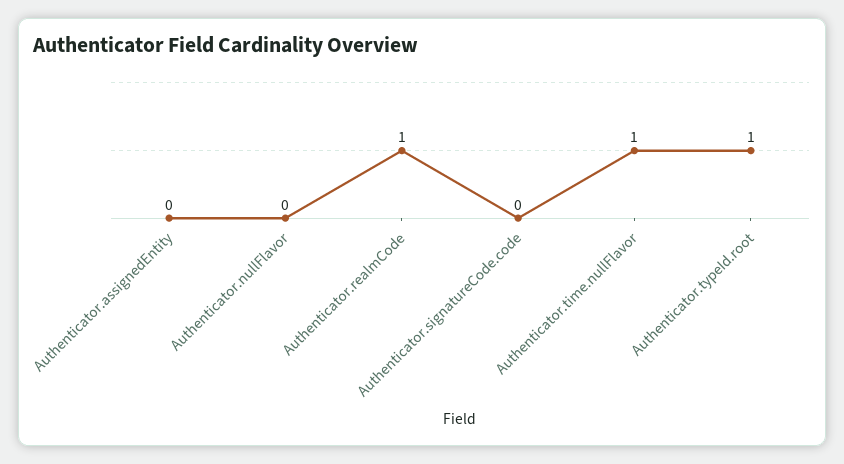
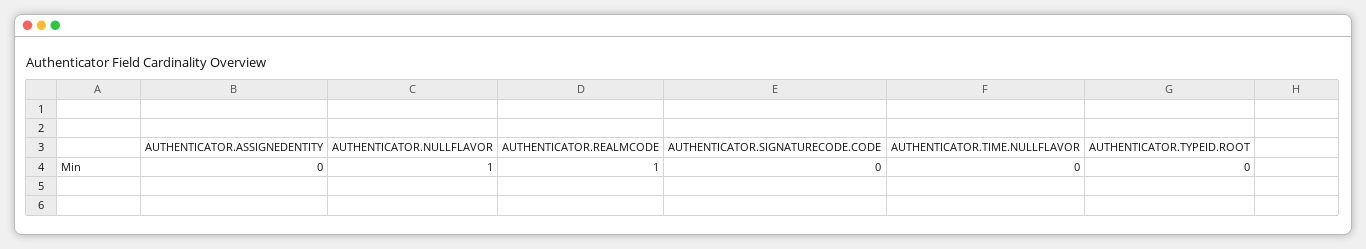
  {
    "Authenticator.assignedEntity": 0,
-   "Authenticator.nullFlavor": 0,
+   "Authenticator.nullFlavor": 1,
    "Authenticator.realmCode": 1,
    "Authenticator.signatureCode.code": 0,
-   "Authenticator.time.nullFlavor": 1,
+   "Authenticator.time.nullFlavor": 0,
-   "Authenticator.typeId.root": 1
+   "Authenticator.typeId.root": 0
  }

